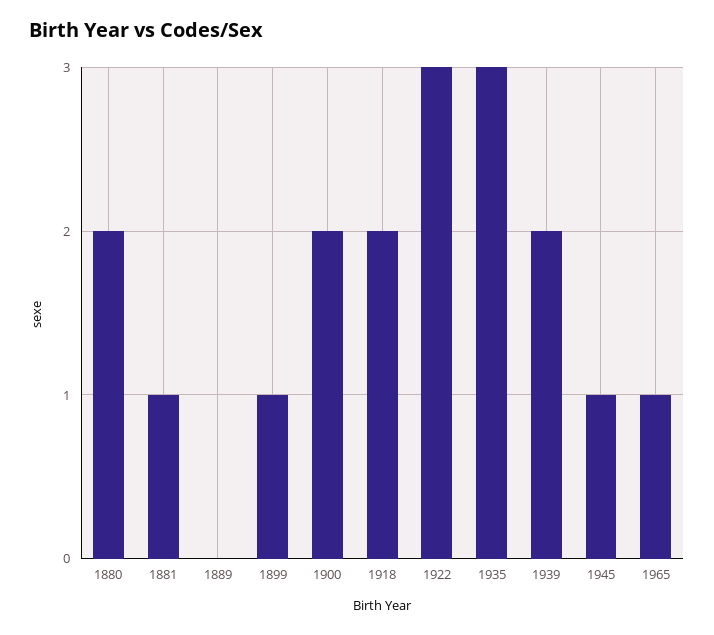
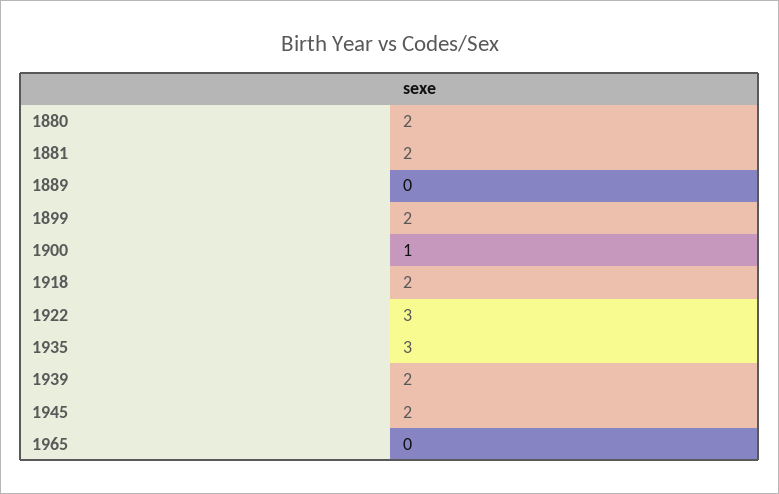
  {
    "1880": 2,
-   "1881": 1,
+   "1881": 2,
    "1889": 0,
-   "1899": 1,
+   "1899": 2,
-   "1900": 2,
+   "1900": 1,
    "1918": 2,
    "1922": 3,
    "1935": 3,
    "1939": 2,
-   "1945": 1,
+   "1945": 2,
-   "1965": 1
+   "1965": 0
  }

